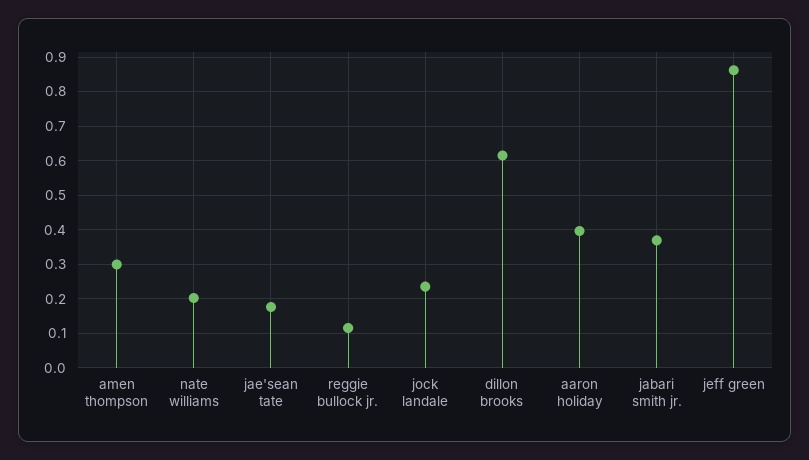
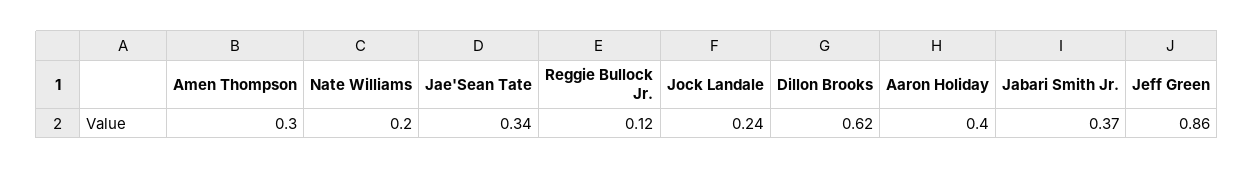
  {
    "amen thompson": 0.3,
    "nate williams": 0.2,
-   "jae'sean tate": 0.18,
+   "jae'sean tate": 0.34,
    "reggie bullock jr.": 0.12,
    "jock landale": 0.24,
    "dillon brooks": 0.62,
    "aaron holiday": 0.4,
    "jabari smith jr.": 0.37,
    "jeff green": 0.86
  }

